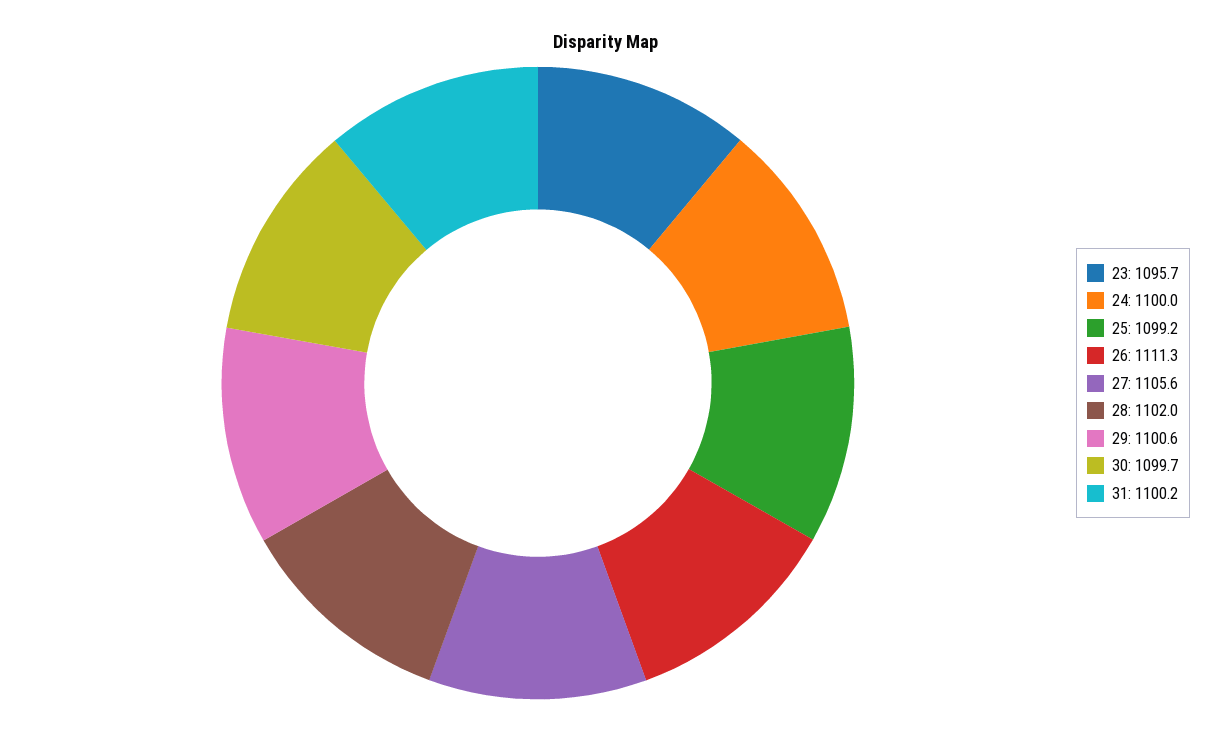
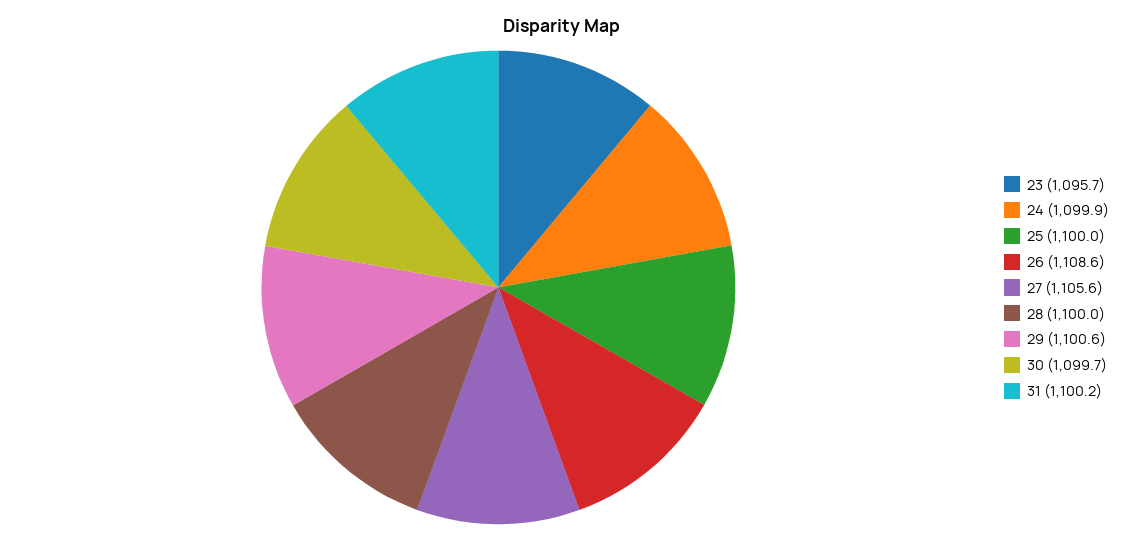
  {
    "23": 1095.7,
-   "24": 1100,
+   "24": 1099.9,
-   "25": 1099.2,
+   "25": 1100,
-   "26": 1111.3,
+   "26": 1108.6,
    "27": 1105.6,
-   "28": 1102,
+   "28": 1100,
    "29": 1100.6,
    "30": 1099.7,
    "31": 1100.2
  }

